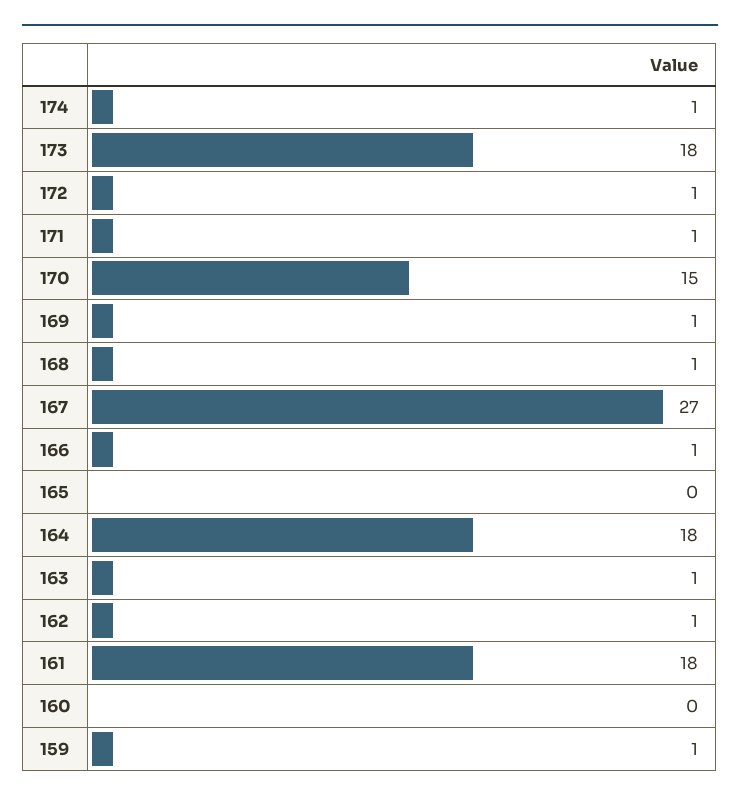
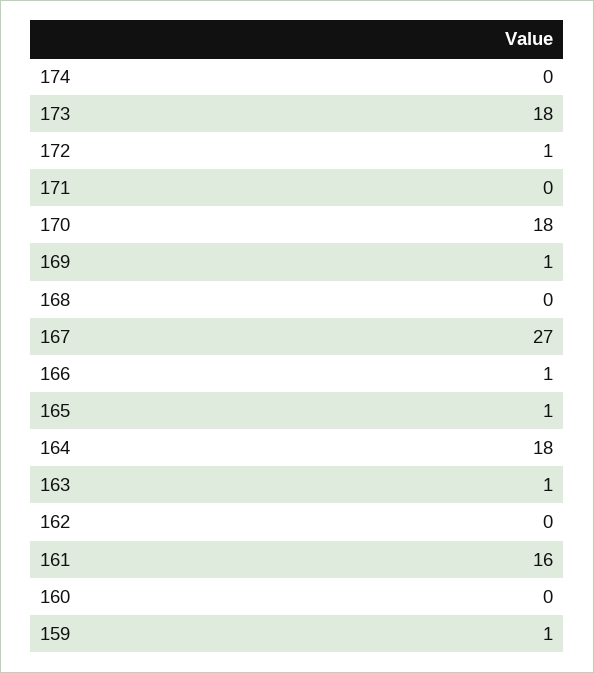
  {
-   "174": 1,
+   "174": 0,
    "173": 18,
    "172": 1,
-   "171": 1,
+   "171": 0,
-   "170": 15,
+   "170": 18,
    "169": 1,
-   "168": 1,
+   "168": 0,
    "167": 27,
    "166": 1,
-   "165": 0,
+   "165": 1,
    "164": 18,
    "163": 1,
-   "162": 1,
+   "162": 0,
-   "161": 18,
+   "161": 16,
    "160": 0,
    "159": 1
  }

